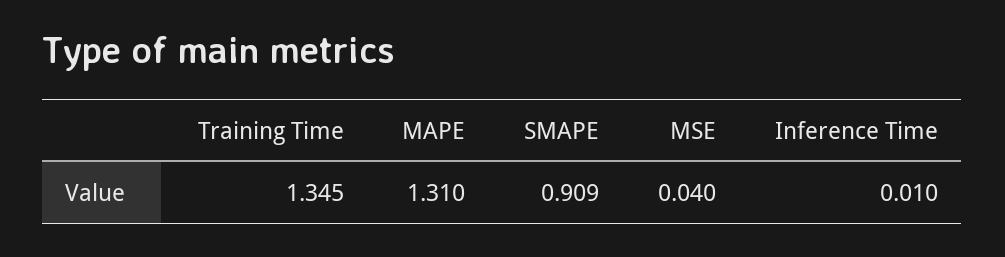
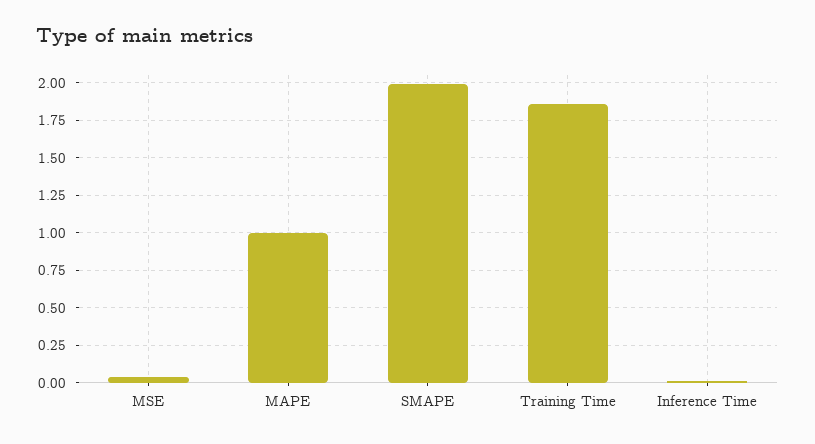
  {
-   "Training Time": 1.345,
+   "Training Time": 1.85,
-   "MAPE": 1.31,
+   "MAPE": 1,
-   "SMAPE": 0.909,
+   "SMAPE": 2,
    "MSE": 0.04,
    "Inference Time": 0.01
  }

